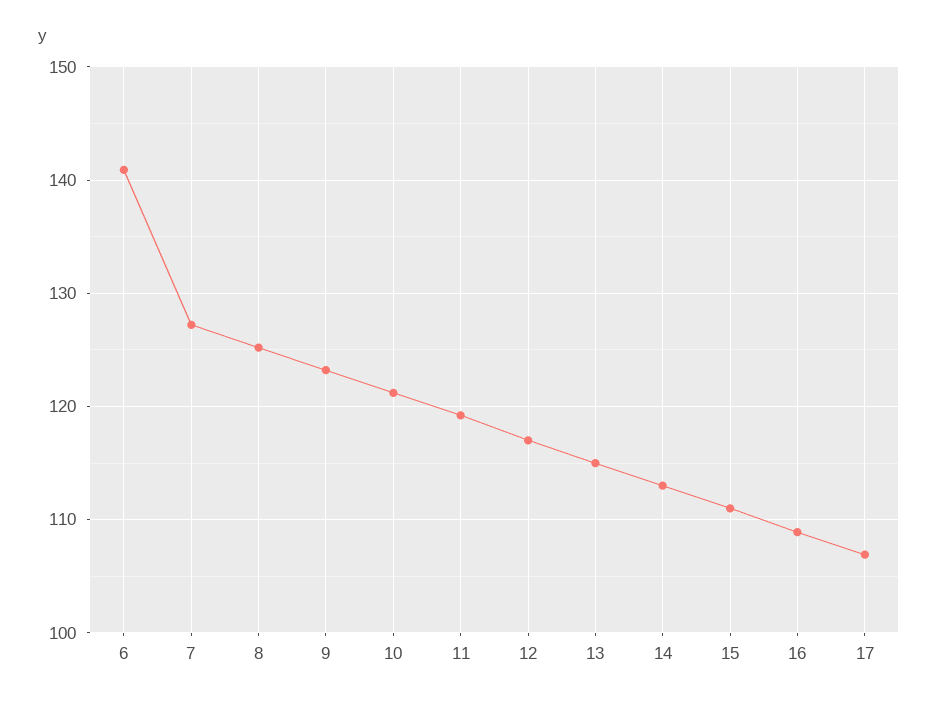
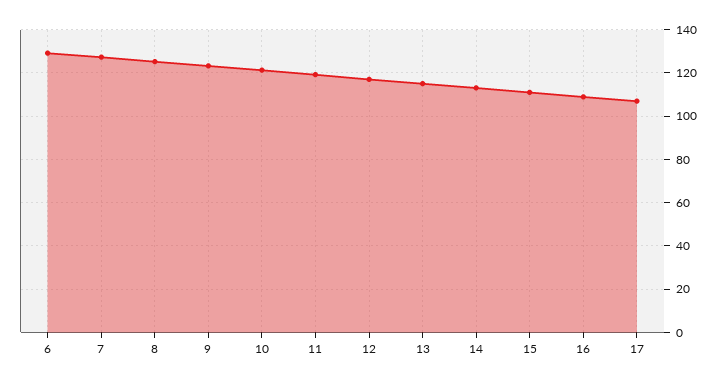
  {
-   "6": 141,
+   "6": 130,
    "7": 127,
    "8": 125,
    "9": 123,
    "10": 121,
    "11": 119,
    "12": 117,
    "13": 115,
    "14": 113,
    "15": 111,
    "16": 109,
    "17": 107
  }

